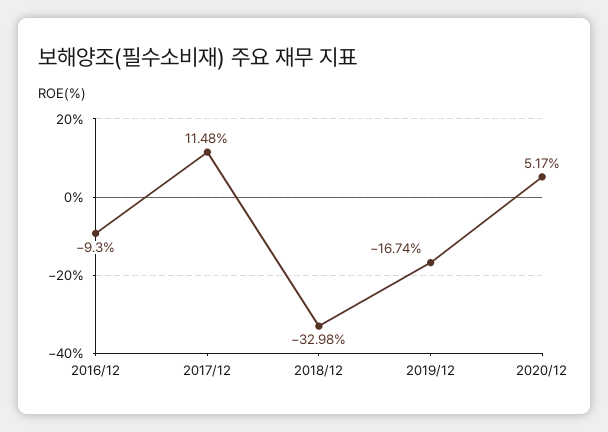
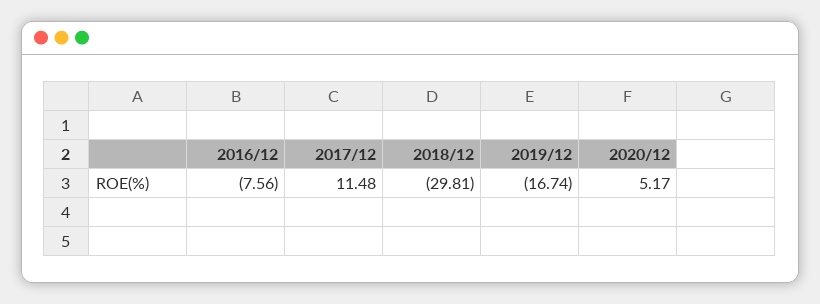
  {
-   "2016/12": -9.3,
+   "2016/12": -7.56,
    "2017/12": 11.48,
-   "2018/12": -32.98,
+   "2018/12": -29.81,
    "2019/12": -16.74,
    "2020/12": 5.17
  }

